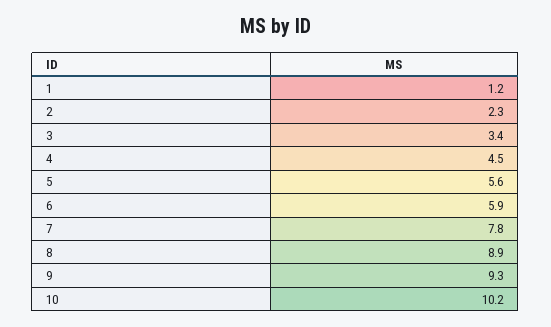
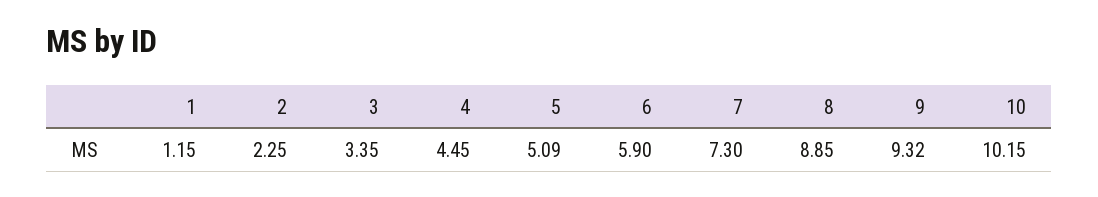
  {
    "1": 1.15,
    "2": 2.25,
    "3": 3.35,
    "4": 4.45,
-   "5": 5.6,
+   "5": 5.09,
    "6": 5.9,
-   "7": 7.8,
+   "7": 7.3,
    "8": 8.85,
    "9": 9.32,
    "10": 10.15
  }

